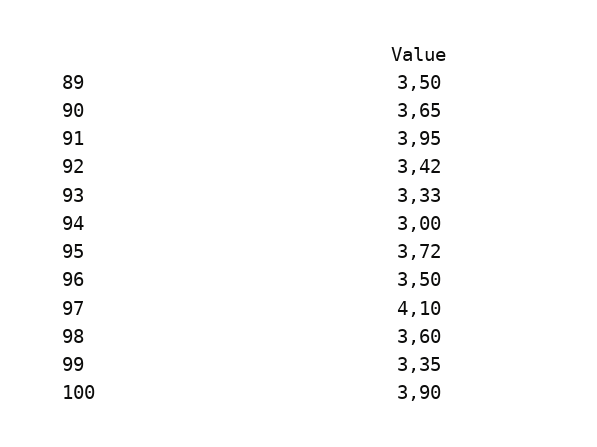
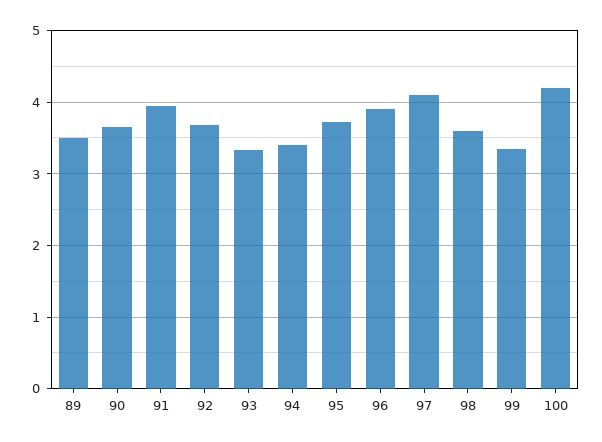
  {
    "89": 3.5,
    "90": 3.65,
    "91": 3.95,
-   "92": 3.42,
+   "92": 3.7,
    "93": 3.33,
-   "94": 3,
+   "94": 3.4,
    "95": 3.72,
-   "96": 3.5,
+   "96": 3.9,
    "97": 4.1,
    "98": 3.6,
    "99": 3.35,
-   "100": 3.9
+   "100": 4.2
  }

